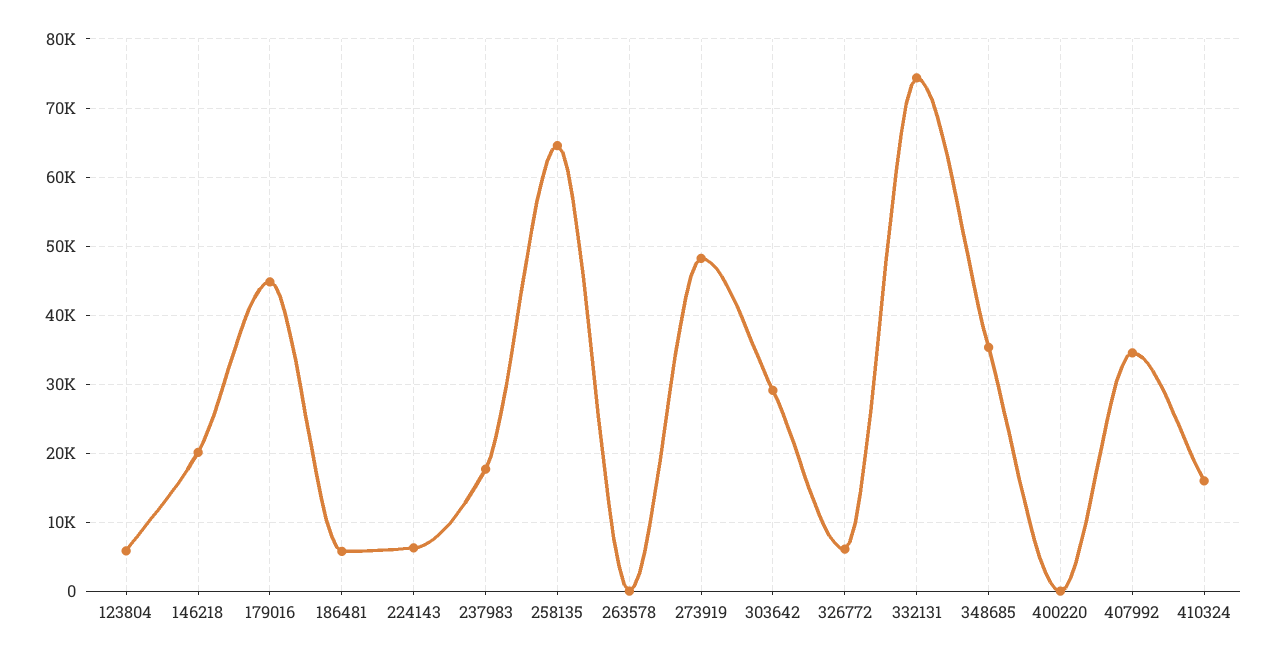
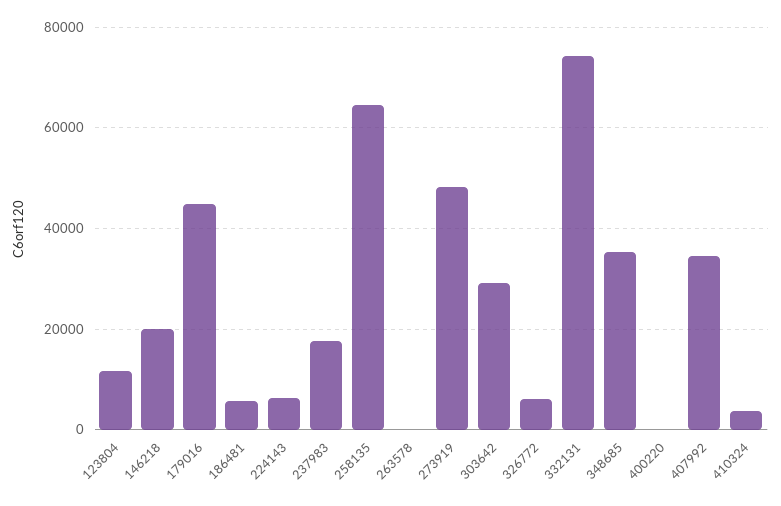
  {
-   "123804": 6000,
+   "123804": 12000,
    "146218": 20000,
    "179016": 45000,
    "186481": 6000,
    "224143": 6000,
    "237983": 18000,
    "258135": 65000,
    "263578": 0,
    "273919": 48000,
    "303642": 29000,
    "326772": 6000,
    "332131": 74000,
    "348685": 35000,
    "400220": 0,
    "407992": 35000,
-   "410324": 16000
+   "410324": 4000
  }

